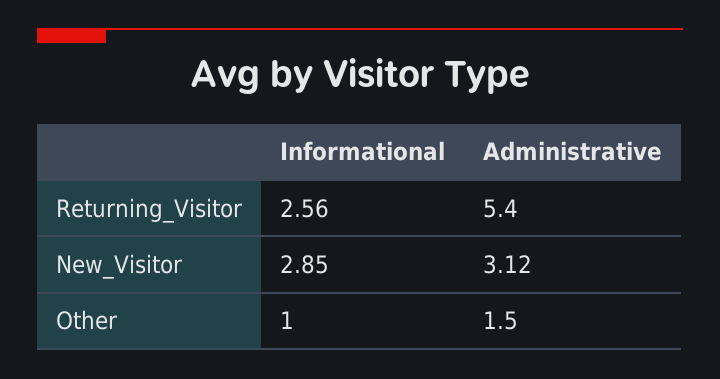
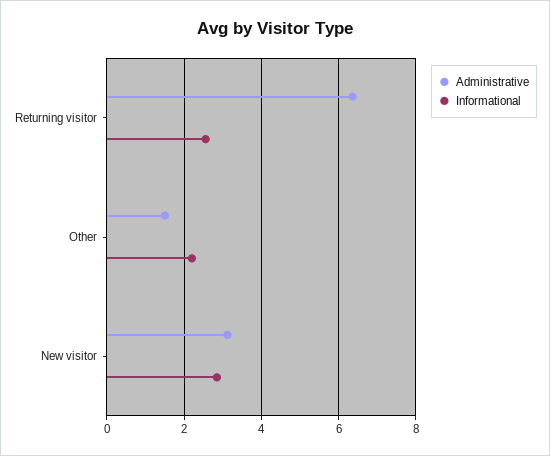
  {
    "Informational": {
      "Returning_Visitor": 2.56,
      "New_Visitor": 2.85,
-     "Other": 1
+     "Other": 2.2
    },
    "Administrative": {
-     "Returning_Visitor": 5.4,
+     "Returning_Visitor": 6.4,
      "New_Visitor": 3.12,
      "Other": 1.5
    }
  }

